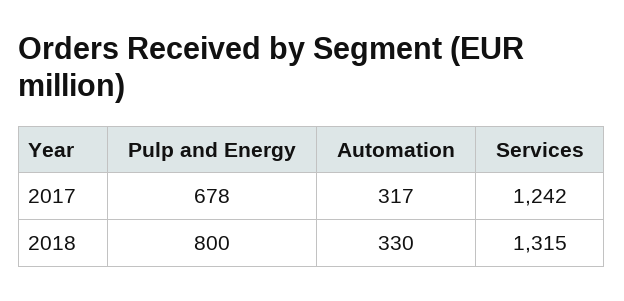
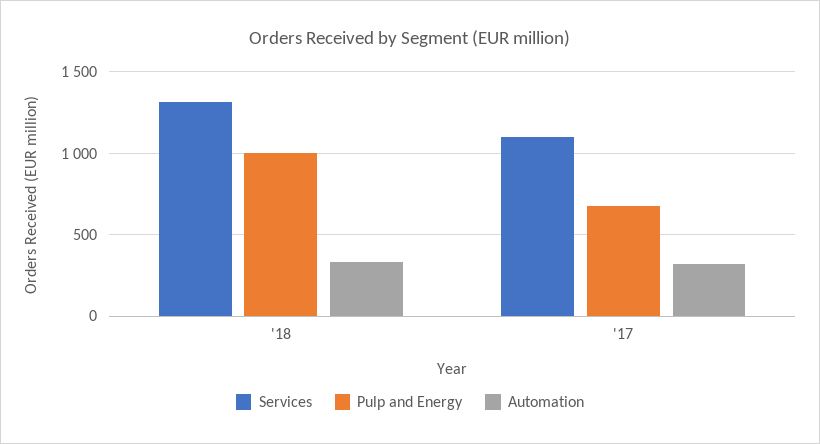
  {
    "Pulp and Energy": {
      "2017": 678,
-     "2018": 800
+     "2018": 1000
    },
    "Automation": {
      "2017": 317,
      "2018": 330
    },
    "Services": {
-     "2017": 1242,
+     "2017": 1100,
      "2018": 1315
    }
  }

